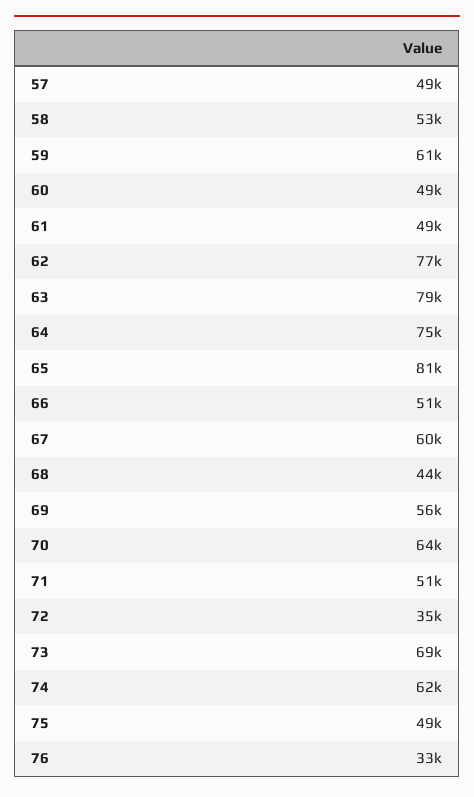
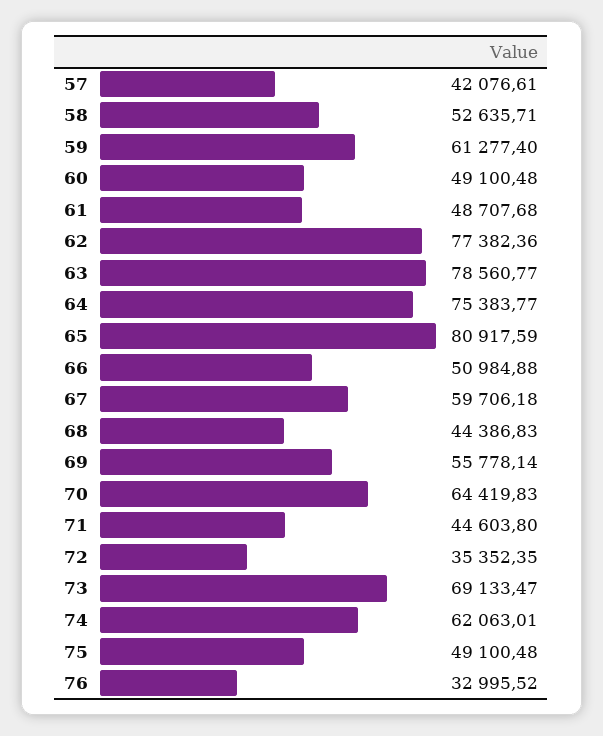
  {
-   "57": 49000,
+   "57": 42076.61,
    "58": 52635.71,
    "59": 61277.4,
    "60": 49100.48,
    "61": 48707.68,
    "62": 77382.36,
    "63": 78560.77,
    "64": 75383.77,
    "65": 80917.59,
    "66": 50984.88,
    "67": 59706.18,
    "68": 44386.83,
    "69": 55778.14,
    "70": 64419.83,
-   "71": 51000,
+   "71": 44603.8,
    "72": 35352.35,
    "73": 69133.47,
    "74": 62063.01,
    "75": 49100.48,
    "76": 32995.52
  }

